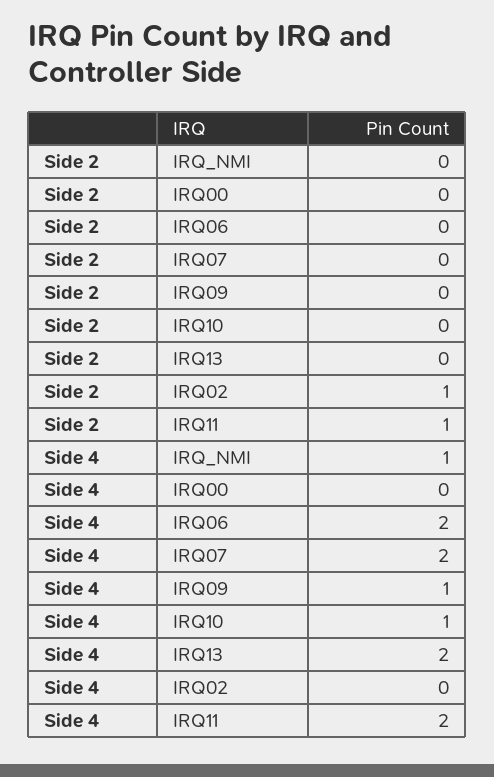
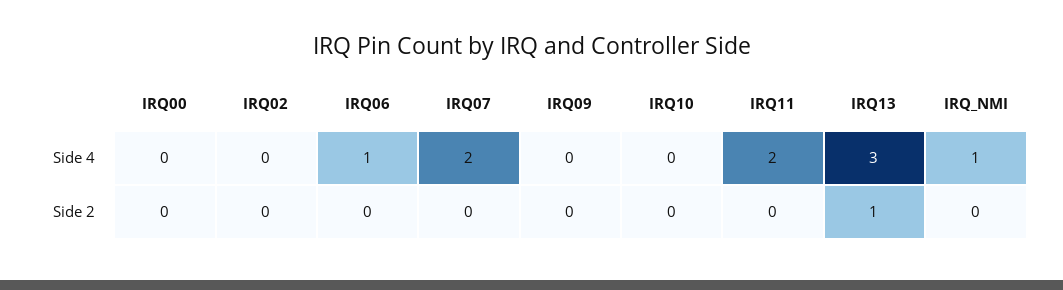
  {
    "Side 2": {
      "IRQ_NMI": 0,
      "IRQ00": 0,
      "IRQ06": 0,
      "IRQ07": 0,
      "IRQ09": 0,
      "IRQ10": 0,
-     "IRQ13": 0,
+     "IRQ13": 1,
-     "IRQ02": 1,
+     "IRQ02": 0,
-     "IRQ11": 1
+     "IRQ11": 0
    },
    "Side 4": {
      "IRQ_NMI": 1,
      "IRQ00": 0,
-     "IRQ06": 2,
+     "IRQ06": 1,
      "IRQ07": 2,
-     "IRQ09": 1,
+     "IRQ09": 0,
-     "IRQ10": 1,
+     "IRQ10": 0,
-     "IRQ13": 2,
+     "IRQ13": 3,
      "IRQ02": 0,
      "IRQ11": 2
    }
  }

